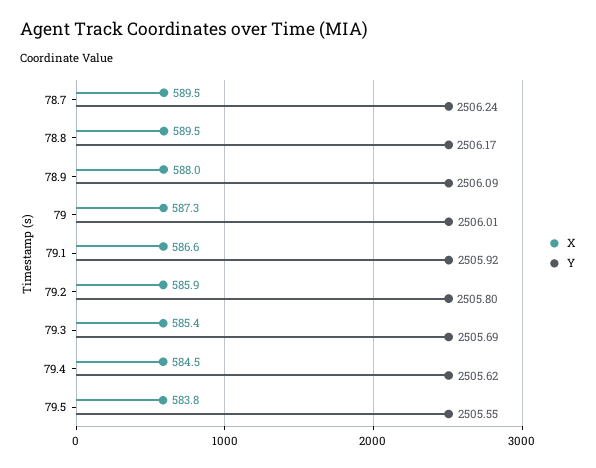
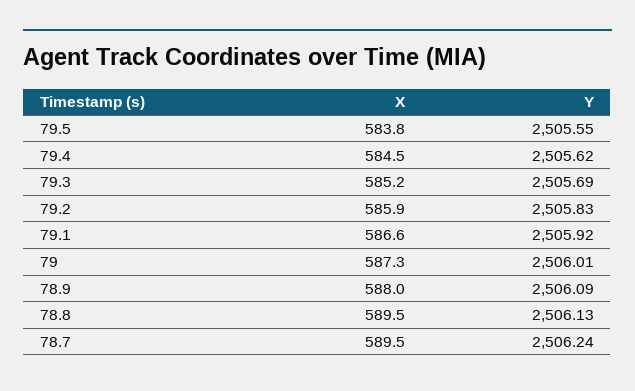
  {
    "X": {
      "78.7": 589.5,
      "78.8": 589.5,
      "78.9": 588,
      "79": 587.3,
      "79.1": 586.6,
      "79.2": 585.9,
-     "79.3": 585.4,
+     "79.3": 585.2,
      "79.4": 584.5,
      "79.5": 583.8
    },
    "Y": {
      "78.7": 2506.24,
-     "78.8": 2506.17,
+     "78.8": 2506.13,
      "78.9": 2506.09,
      "79": 2506.01,
      "79.1": 2505.92,
-     "79.2": 2505.8,
+     "79.2": 2505.83,
      "79.3": 2505.69,
      "79.4": 2505.62,
      "79.5": 2505.55
    }
  }

